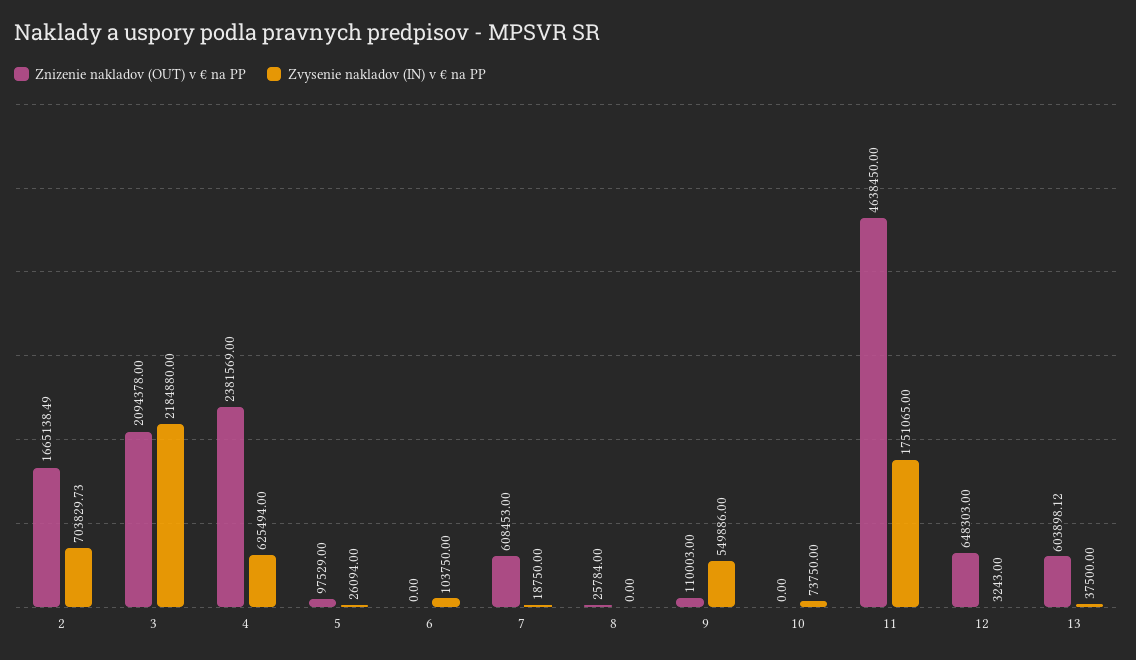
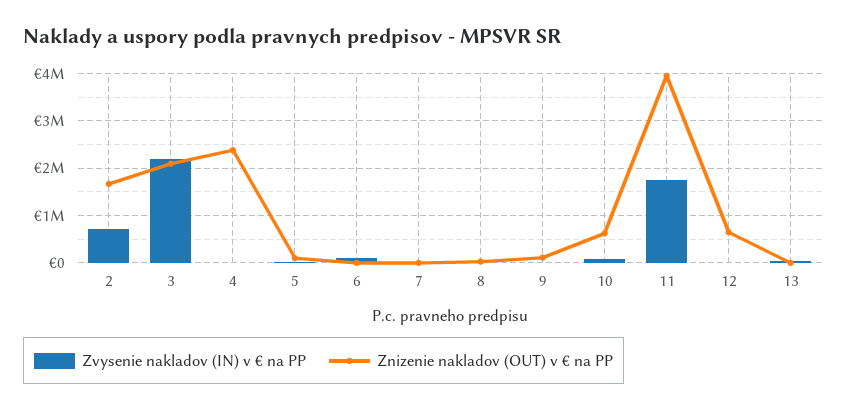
  {
    "Znizenie nakladov (OUT) v € na PP": {
      "2": 1665138.49,
      "3": 2094378,
      "4": 2381569,
      "5": 97529,
      "6": 0,
-     "7": 608453,
+     "7": 0,
      "8": 25784,
      "9": 110003,
-     "10": 0,
+     "10": 600000,
-     "11": 4638450,
+     "11": 4000000,
      "12": 648303,
-     "13": 603898.12
+     "13": 0
    },
    "Zvysenie nakladov (IN) v € na PP": {
      "2": 703829.73,
      "3": 2184880,
-     "4": 625494,
+     "4": 0,
      "5": 26094,
      "6": 103750,
      "7": 18750,
      "8": 0,
-     "9": 549886,
+     "9": 0,
      "10": 73750,
      "11": 1751065,
      "12": 3243,
      "13": 37500
    }
  }

